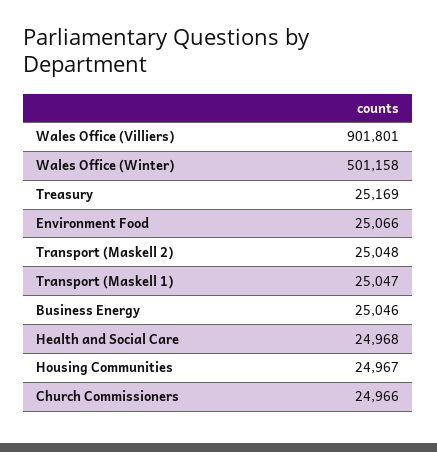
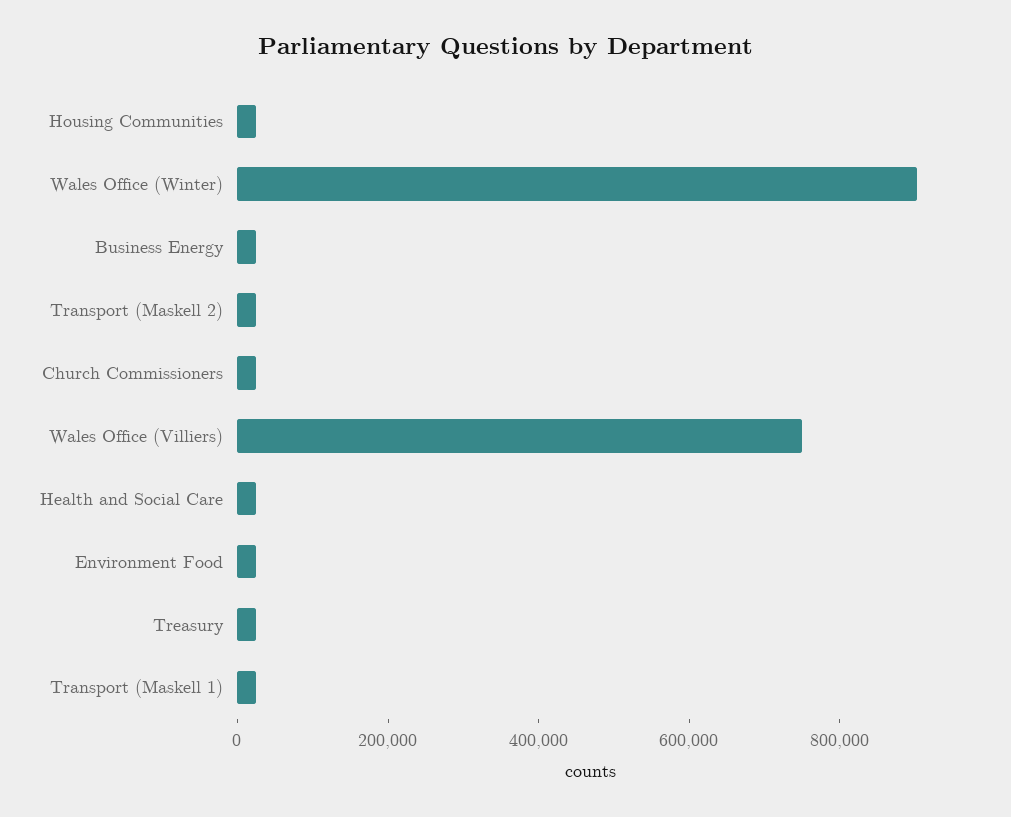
  {
-   "Wales Office (Villiers)": 901801,
+   "Wales Office (Villiers)": 750000,
-   "Wales Office (Winter)": 501158,
+   "Wales Office (Winter)": 900000,
    "Treasury": 25169,
    "Environment Food": 25066,
    "Transport (Maskell 2)": 25048,
    "Transport (Maskell 1)": 25047,
    "Business Energy": 25046,
    "Health and Social Care": 24968,
    "Housing Communities": 24967,
    "Church Commissioners": 24966
  }

